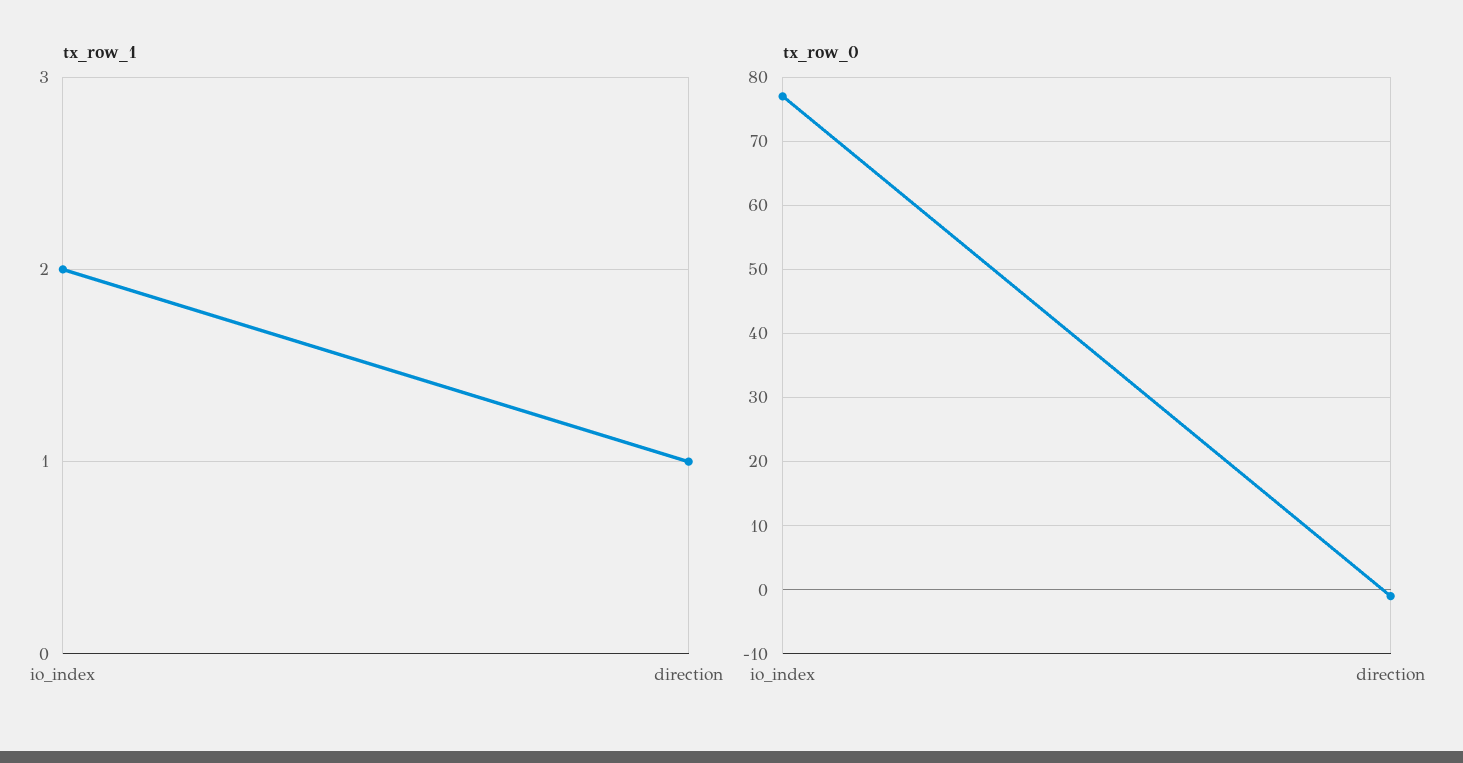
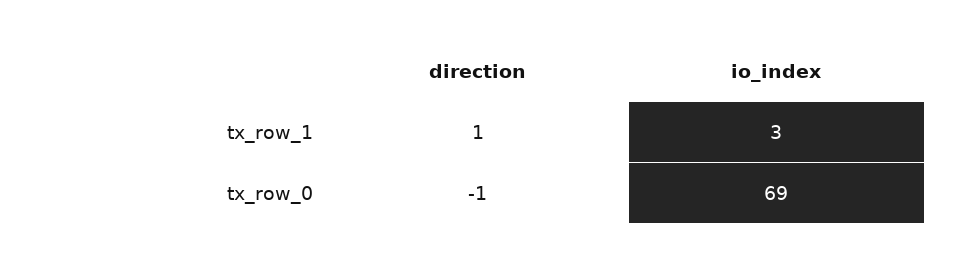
  {
    "tx_row_1": {
-     "io_index": 2,
+     "io_index": 3,
      "direction": 1
    },
    "tx_row_0": {
-     "io_index": 77,
+     "io_index": 69,
      "direction": -1
    }
  }

